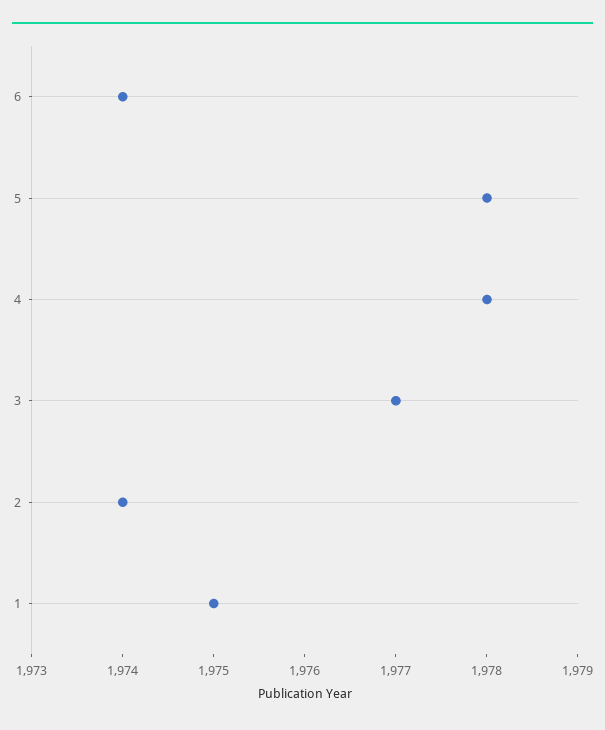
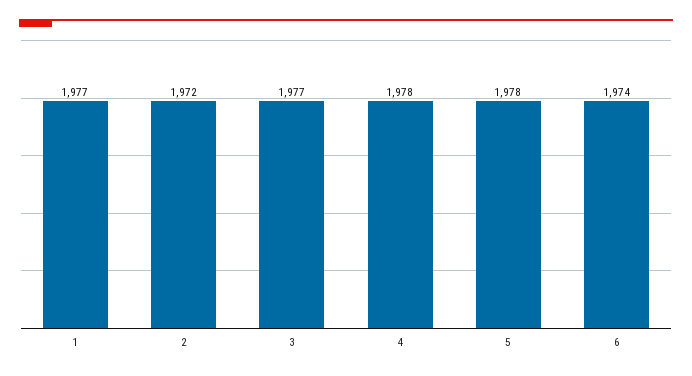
  {
    "6": 1974,
    "5": 1978,
    "4": 1978,
    "3": 1977,
-   "2": 1974,
+   "2": 1972,
-   "1": 1975
+   "1": 1977
  }

